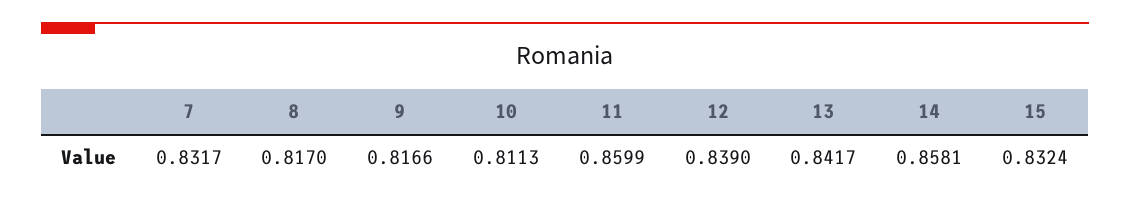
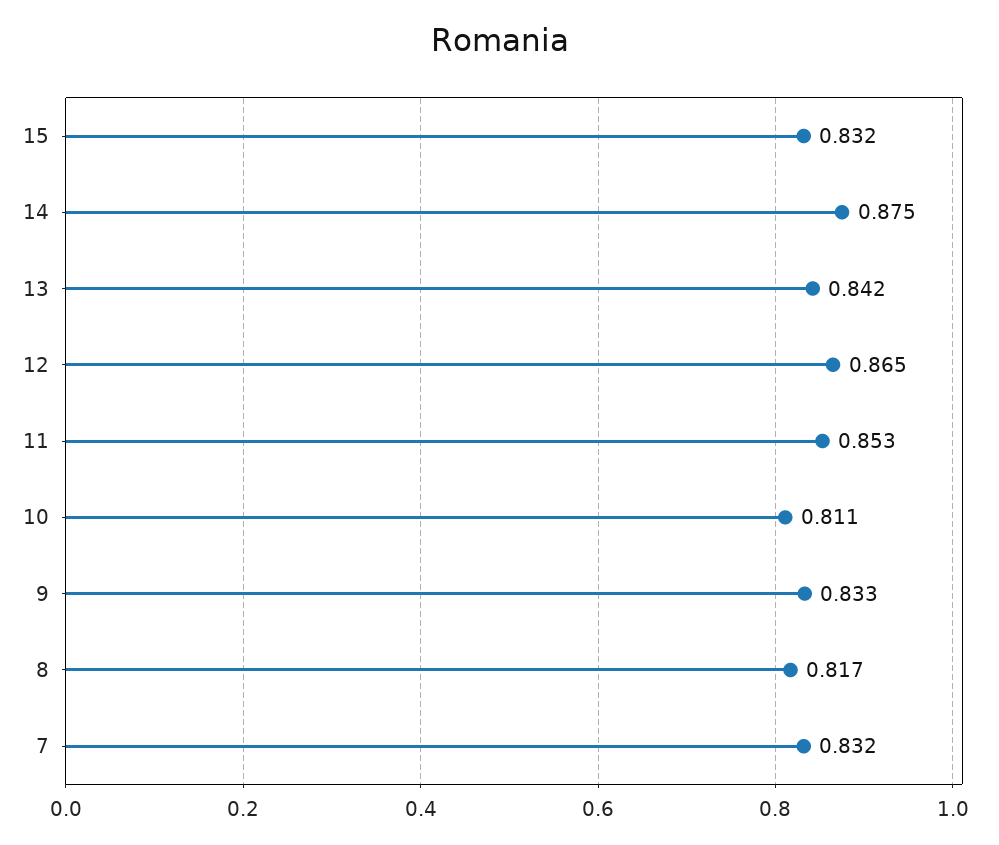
  {
    "7": 0.8317,
    "8": 0.817,
-   "9": 0.8166,
+   "9": 0.833,
    "10": 0.8113,
-   "11": 0.8599,
+   "11": 0.853,
-   "12": 0.839,
+   "12": 0.865,
    "13": 0.8417,
-   "14": 0.8581,
+   "14": 0.875,
    "15": 0.8324
  }

